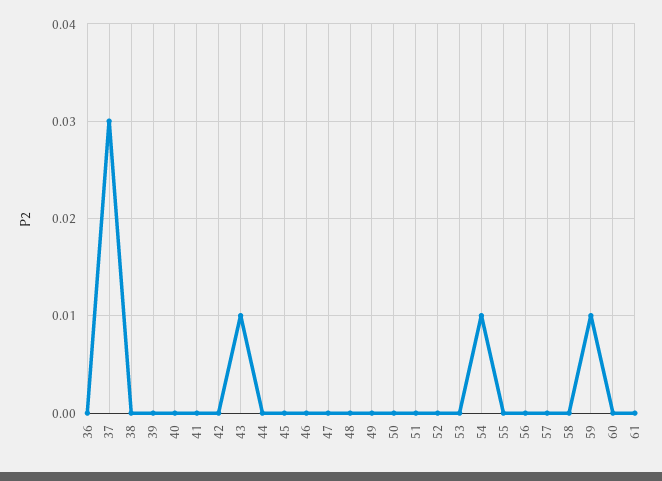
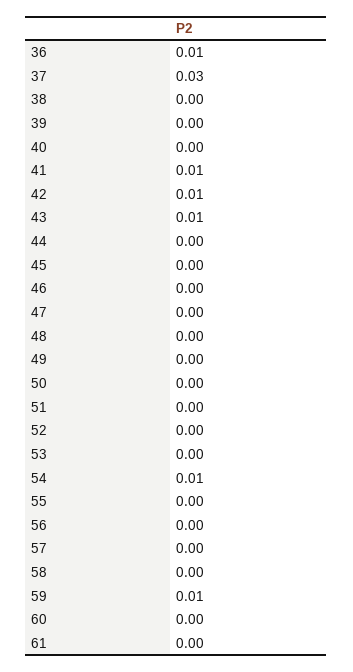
  {
-   "36": 0,
+   "36": 0.01,
    "37": 0.03,
    "38": 0,
    "39": 0,
    "40": 0,
-   "41": 0,
+   "41": 0.01,
-   "42": 0,
+   "42": 0.01,
    "43": 0.01,
    "44": 0,
    "45": 0,
    "46": 0,
    "47": 0,
    "48": 0,
    "49": 0,
    "50": 0,
    "51": 0,
    "52": 0,
    "53": 0,
    "54": 0.01,
    "55": 0,
    "56": 0,
    "57": 0,
    "58": 0,
    "59": 0.01,
    "60": 0,
    "61": 0
  }

